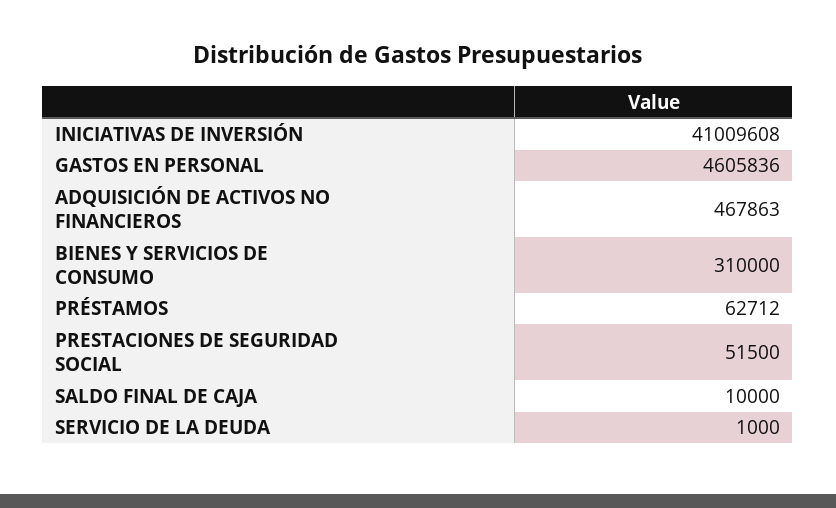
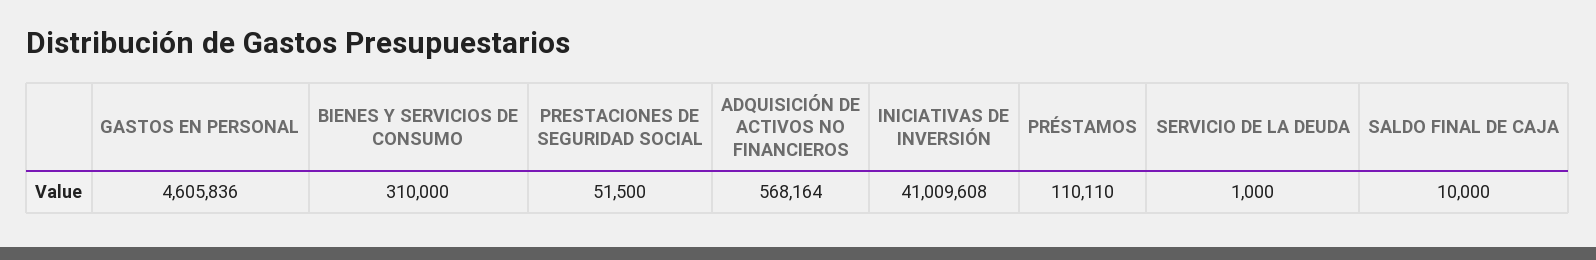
  {
    "INICIATIVAS DE INVERSIÓN": 41009608,
    "GASTOS EN PERSONAL": 4605836,
-   "ADQUISICIÓN DE ACTIVOS NO FINANCIEROS": 467863,
+   "ADQUISICIÓN DE ACTIVOS NO FINANCIEROS": 568164,
    "BIENES Y SERVICIOS DE CONSUMO": 310000,
-   "PRÉSTAMOS": 62712,
+   "PRÉSTAMOS": 110110,
    "PRESTACIONES DE SEGURIDAD SOCIAL": 51500,
    "SALDO FINAL DE CAJA": 10000,
    "SERVICIO DE LA DEUDA": 1000
  }

